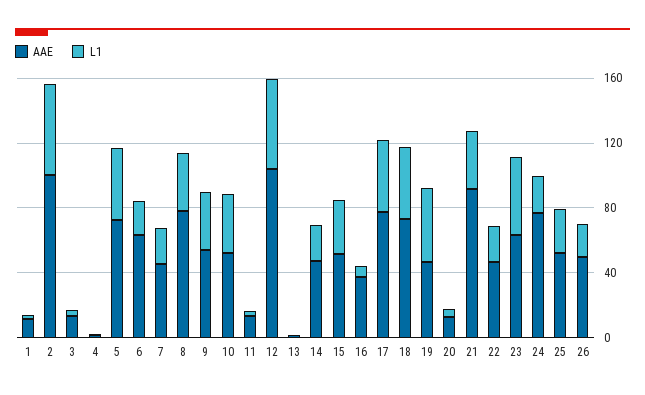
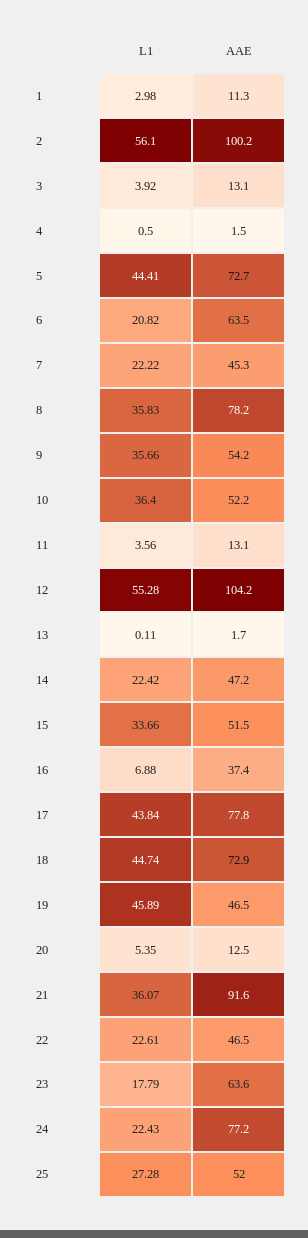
  {
    "AAE": {
      "1": 11.3,
      "2": 100.2,
      "3": 13.1,
      "4": 1.5,
      "5": 72.7,
      "6": 63.5,
      "7": 45.3,
      "8": 78.2,
      "9": 54.2,
      "10": 52.2,
      "11": 13.1,
      "12": 104.2,
      "13": 1.7,
      "14": 47.2,
      "15": 51.5,
      "16": 37.4,
      "17": 77.8,
      "18": 72.9,
      "19": 46.5,
      "20": 12.5,
      "21": 91.6,
      "22": 46.5,
      "23": 63.6,
      "24": 77.2,
-     "25": 52,
+     "25": 52
-     "26": 50
    },
    "L1": {
      "1": 2.98,
      "2": 56.1,
      "3": 3.92,
      "4": 0.5,
      "5": 44.41,
      "6": 20.82,
      "7": 22.22,
      "8": 35.83,
      "9": 35.66,
      "10": 36.4,
      "11": 3.56,
      "12": 55.28,
      "13": 0.11,
      "14": 22.42,
      "15": 33.66,
      "16": 6.88,
      "17": 43.84,
      "18": 44.74,
      "19": 45.89,
      "20": 5.35,
      "21": 36.07,
      "22": 22.61,
-     "23": 50,
+     "23": 17.79,
      "24": 22.43,
-     "25": 27.28,
+     "25": 27.28
-     "26": 20
    }
  }

